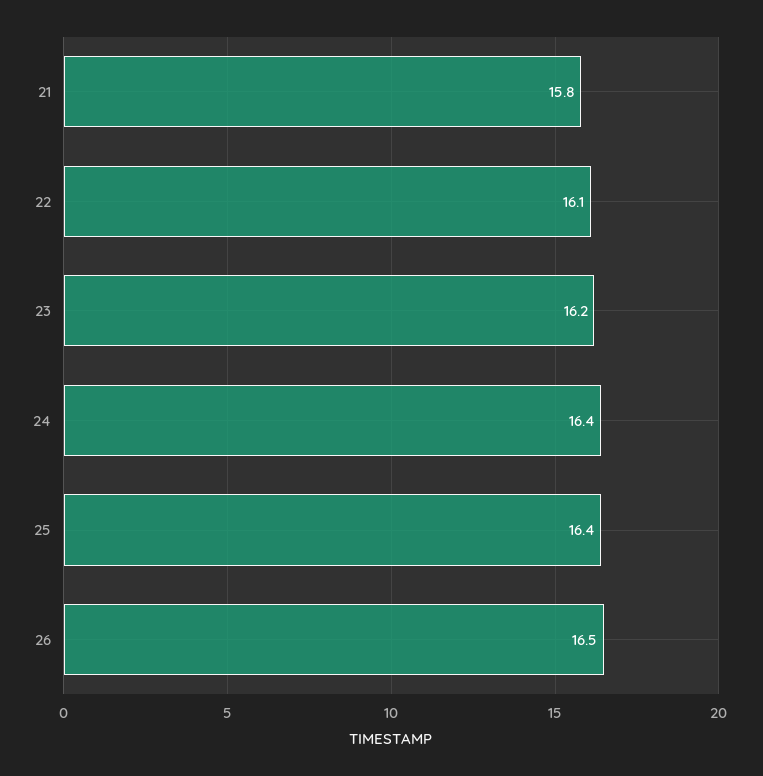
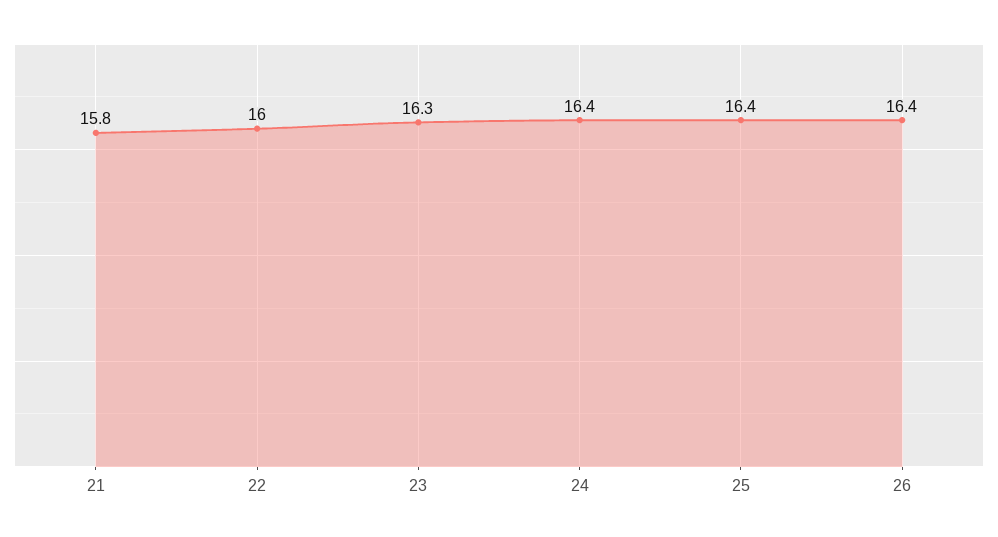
  {
    "21": 15.8,
-   "22": 16.1,
+   "22": 16,
-   "23": 16.2,
+   "23": 16.3,
    "24": 16.4,
    "25": 16.4,
-   "26": 16.5
+   "26": 16.4
  }

